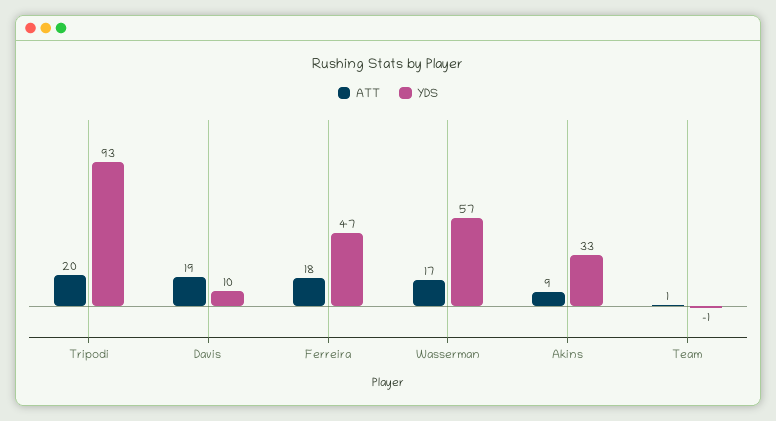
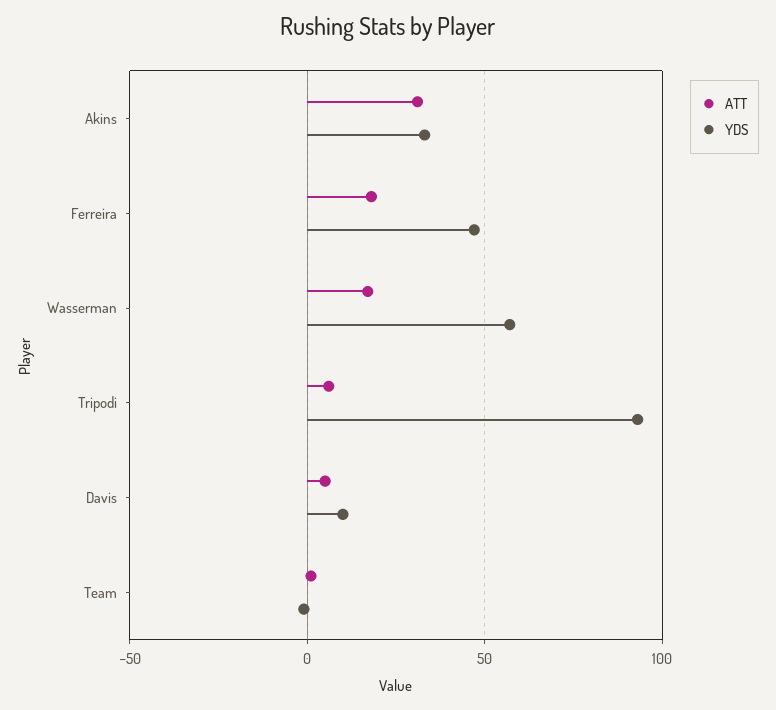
  {
    "ATT": {
-     "Tripodi": 20,
+     "Tripodi": 5,
-     "Davis": 19,
+     "Davis": 5,
      "Ferreira": 18,
      "Wasserman": 17,
-     "Akins": 9,
+     "Akins": 30,
      "Team": 1
    },
    "YDS": {
      "Tripodi": 93,
      "Davis": 10,
      "Ferreira": 47,
      "Wasserman": 57,
      "Akins": 33,
      "Team": -1
    }
  }

